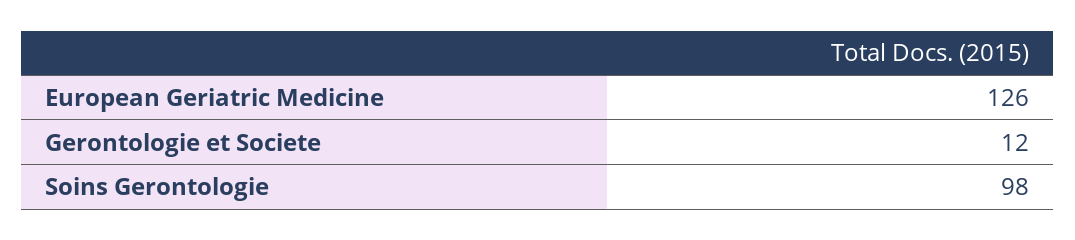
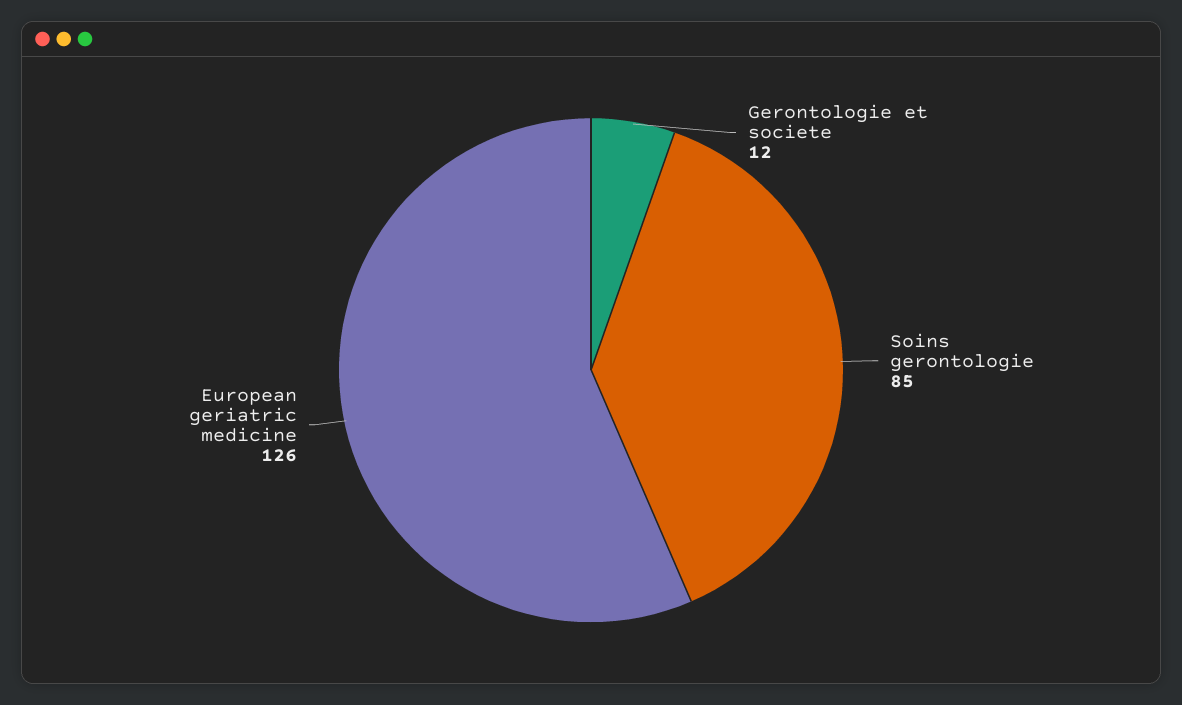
  {
    "European Geriatric Medicine": 126,
    "Gerontologie et Societe": 12,
-   "Soins Gerontologie": 98
+   "Soins Gerontologie": 85
  }

